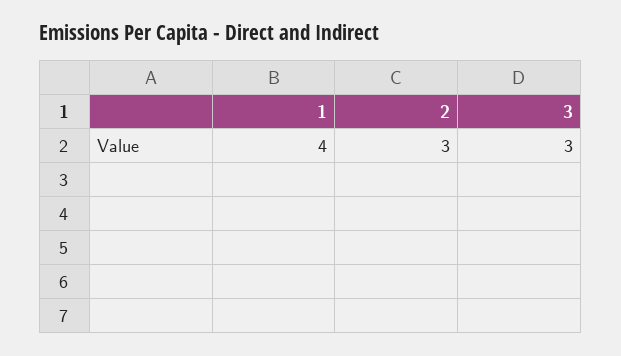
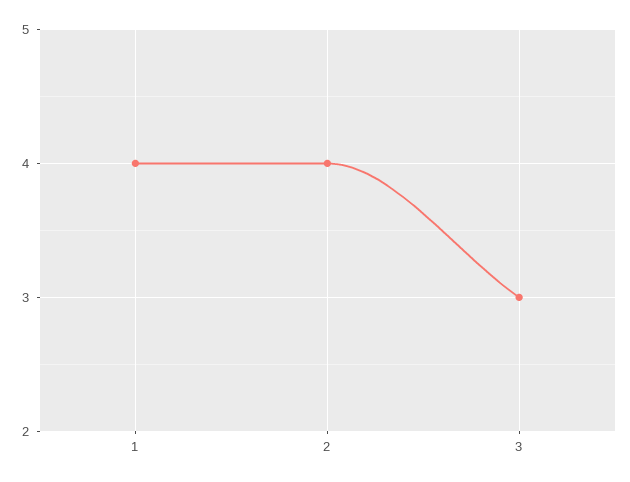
  {
    "1": 4,
-   "2": 3,
+   "2": 4,
    "3": 3
  }

